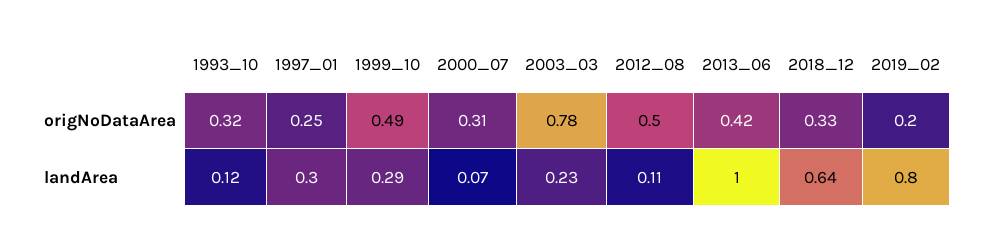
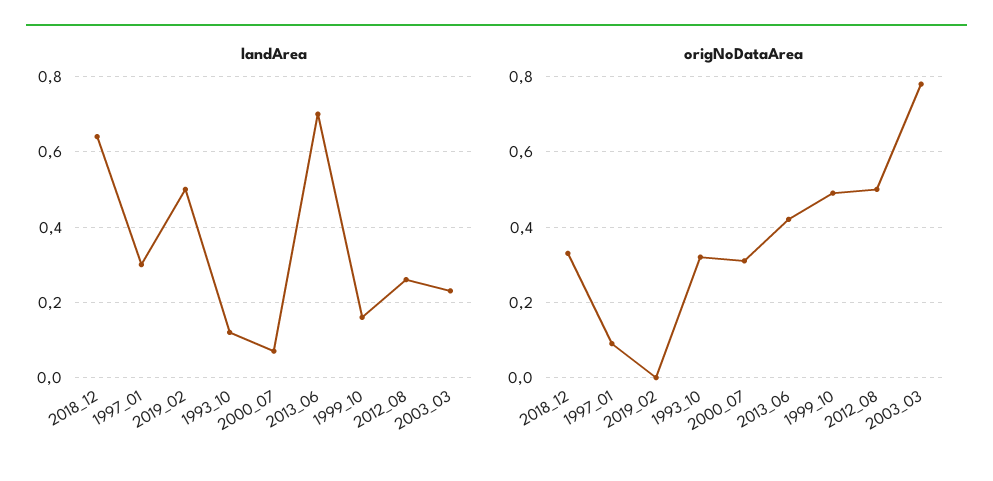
  {
    "origNoDataArea": {
      "1993_10": 0.32,
-     "1997_01": 0.25,
+     "1997_01": 0.1,
      "1999_10": 0.49,
      "2000_07": 0.31,
      "2003_03": 0.78,
      "2012_08": 0.5,
      "2013_06": 0.42,
      "2018_12": 0.33,
-     "2019_02": 0.2
+     "2019_02": 0
    },
    "landArea": {
      "1993_10": 0.12,
      "1997_01": 0.3,
-     "1999_10": 0.29,
+     "1999_10": 0.15,
      "2000_07": 0.07,
      "2003_03": 0.23,
-     "2012_08": 0.11,
+     "2012_08": 0.25,
-     "2013_06": 1,
+     "2013_06": 0.7,
      "2018_12": 0.64,
-     "2019_02": 0.8
+     "2019_02": 0.5
    }
  }

